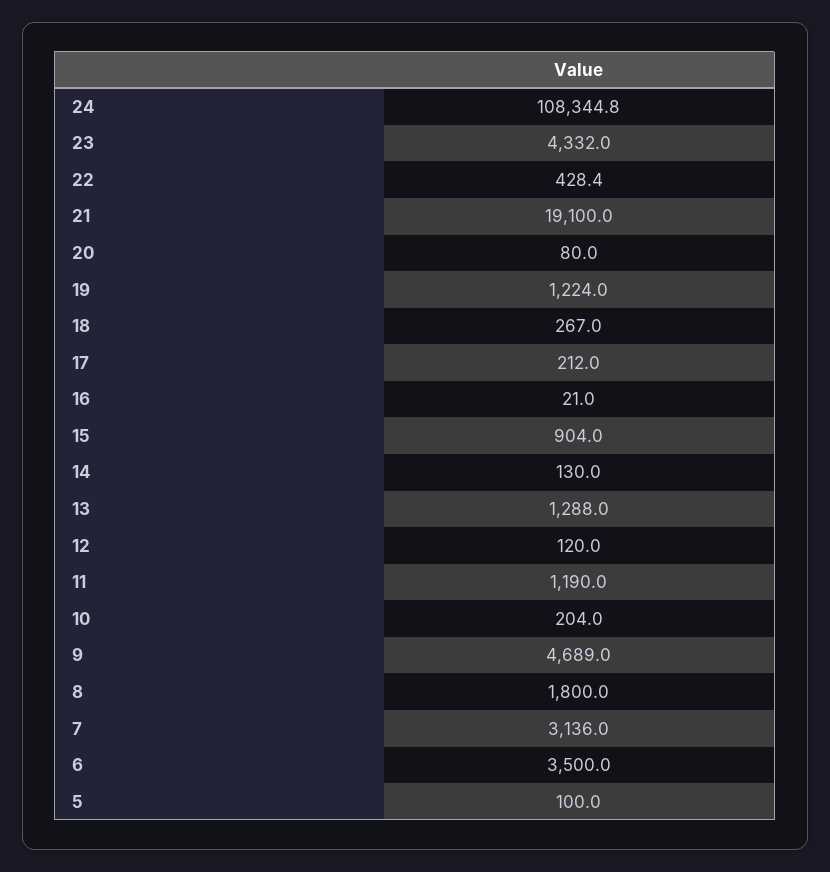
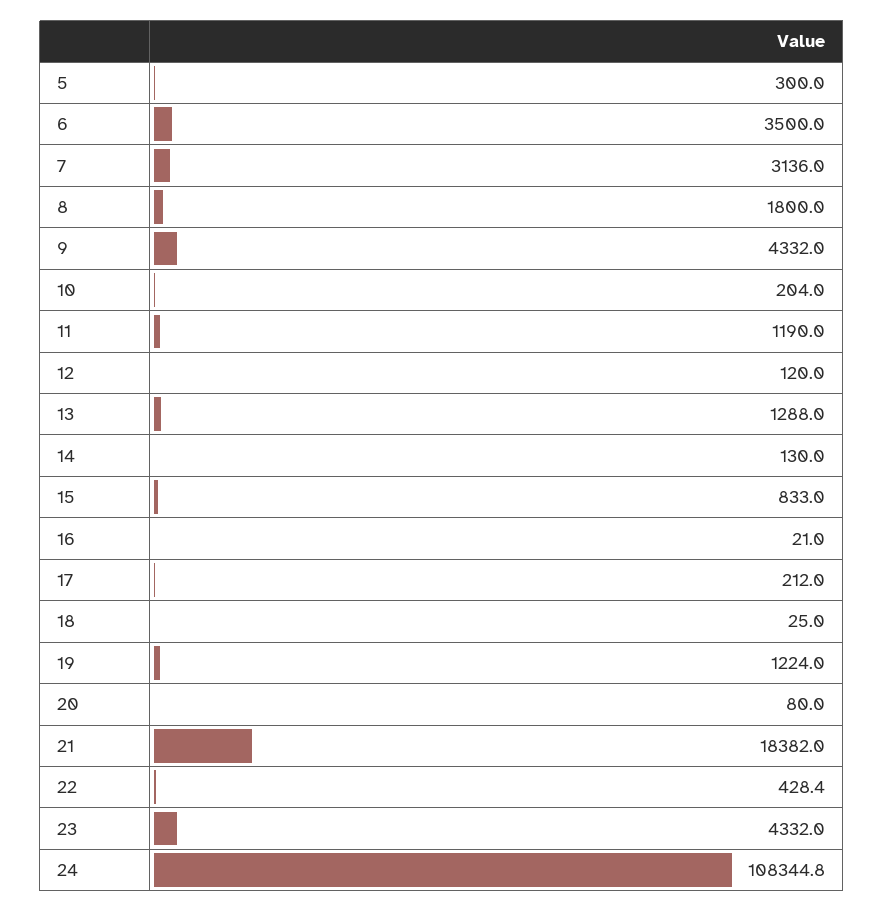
  {
    "24": 108344.8,
    "23": 4332,
    "22": 428.4,
-   "21": 19100,
+   "21": 18382,
    "20": 80,
    "19": 1224,
-   "18": 267,
+   "18": 25,
    "17": 212,
    "16": 21,
-   "15": 904,
+   "15": 833,
    "14": 130,
    "13": 1288,
    "12": 120,
    "11": 1190,
    "10": 204,
-   "9": 4689,
+   "9": 4332,
    "8": 1800,
    "7": 3136,
    "6": 3500,
-   "5": 100
+   "5": 300
  }

